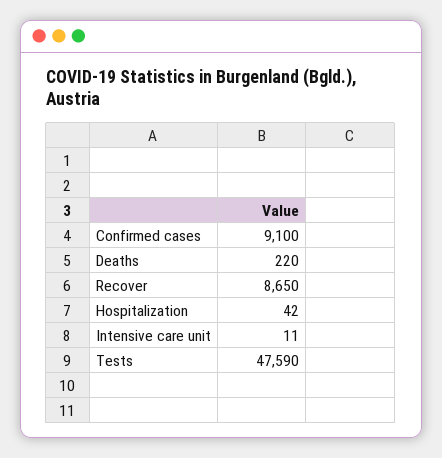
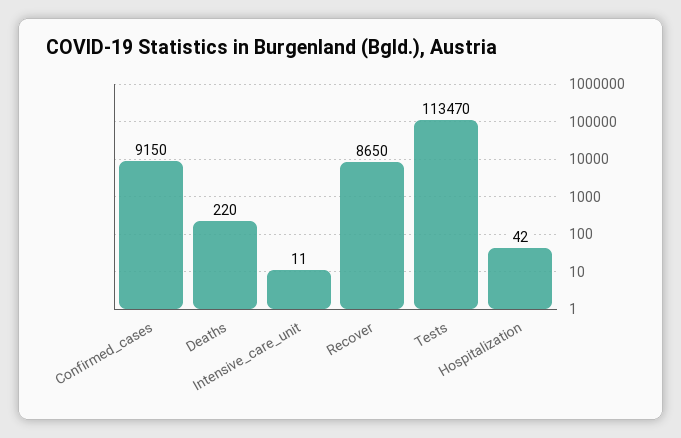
  {
-   "Confirmed cases": 9100,
+   "Confirmed cases": 9150,
    "Deaths": 220,
    "Recover": 8650,
    "Hospitalization": 42,
    "Intensive care unit": 11,
-   "Tests": 47590
+   "Tests": 113470
  }

